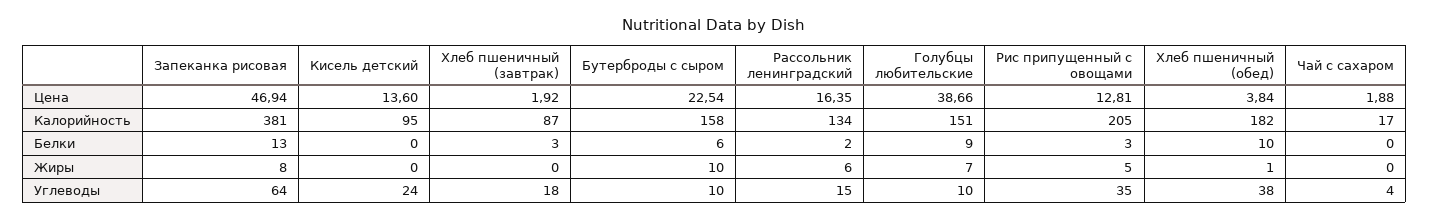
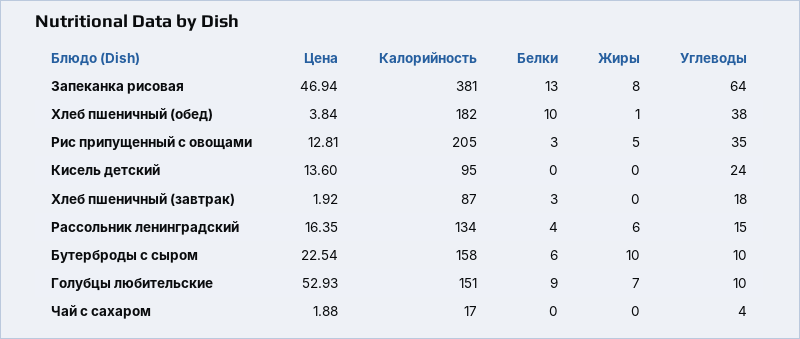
  {
    "Запеканка рисовая": {
      "Цена": 46.94,
      "Калорийность": 381,
      "Белки": 13,
      "Жиры": 8,
      "Углеводы": 64
    },
    "Кисель детский": {
      "Цена": 13.6,
      "Калорийность": 95,
      "Белки": 0,
      "Жиры": 0,
      "Углеводы": 24
    },
    "Хлеб пшеничный (завтрак)": {
      "Цена": 1.92,
      "Калорийность": 87,
      "Белки": 3,
      "Жиры": 0,
      "Углеводы": 18
    },
    "Бутерброды с сыром": {
      "Цена": 22.54,
      "Калорийность": 158,
      "Белки": 6,
      "Жиры": 10,
      "Углеводы": 10
    },
    "Рассольник ленинградский": {
      "Цена": 16.35,
      "Калорийность": 134,
-     "Белки": 2,
+     "Белки": 4,
      "Жиры": 6,
      "Углеводы": 15
    },
    "Голубцы любительские": {
-     "Цена": 38.66,
+     "Цена": 52.93,
      "Калорийность": 151,
      "Белки": 9,
      "Жиры": 7,
      "Углеводы": 10
    },
    "Рис припущенный с овощами": {
      "Цена": 12.81,
      "Калорийность": 205,
      "Белки": 3,
      "Жиры": 5,
      "Углеводы": 35
    },
    "Хлеб пшеничный (обед)": {
      "Цена": 3.84,
      "Калорийность": 182,
      "Белки": 10,
      "Жиры": 1,
      "Углеводы": 38
    },
    "Чай с сахаром": {
      "Цена": 1.88,
      "Калорийность": 17,
      "Белки": 0,
      "Жиры": 0,
      "Углеводы": 4
    }
  }

